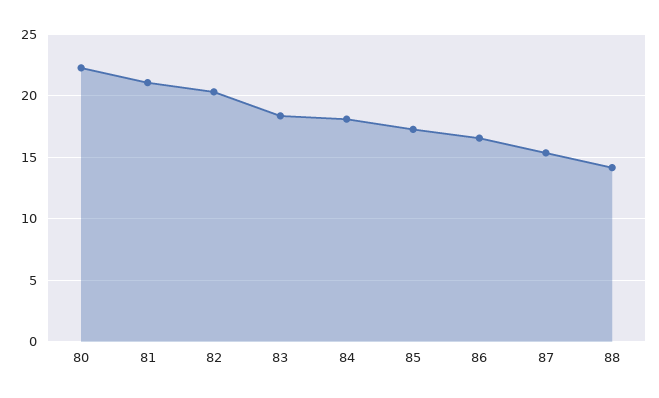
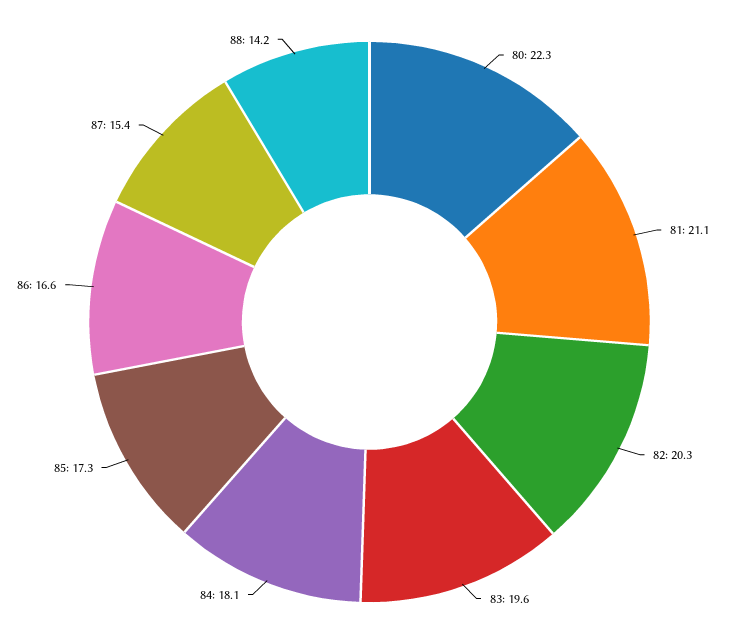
  {
    "80": 22.3,
    "81": 21.1,
    "82": 20.3,
-   "83": 18.5,
+   "83": 19.6,
    "84": 18.1,
    "85": 17.3,
    "86": 16.6,
    "87": 15.4,
    "88": 14.2
  }

